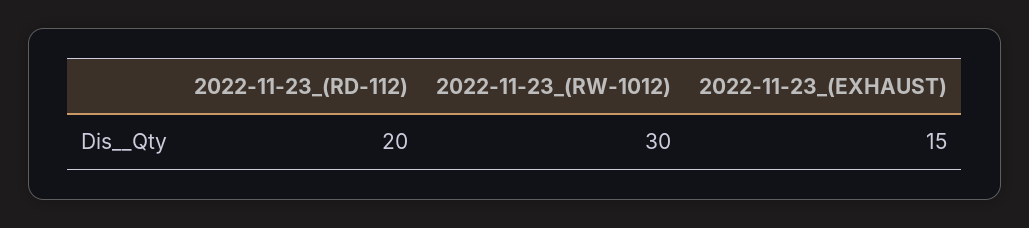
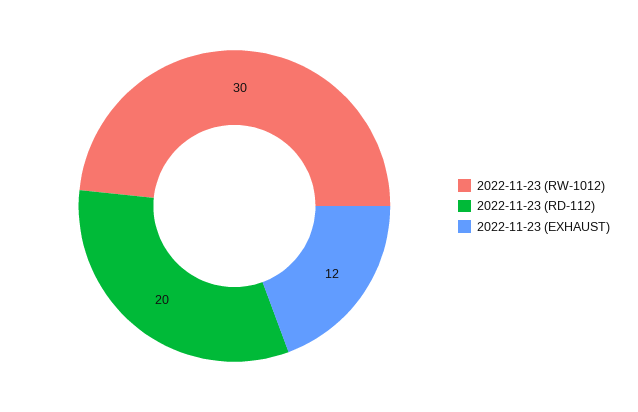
  {
    "2022-11-23_(RD-112)": 20,
    "2022-11-23_(RW-1012)": 30,
-   "2022-11-23_(EXHAUST)": 15
+   "2022-11-23_(EXHAUST)": 12
  }

